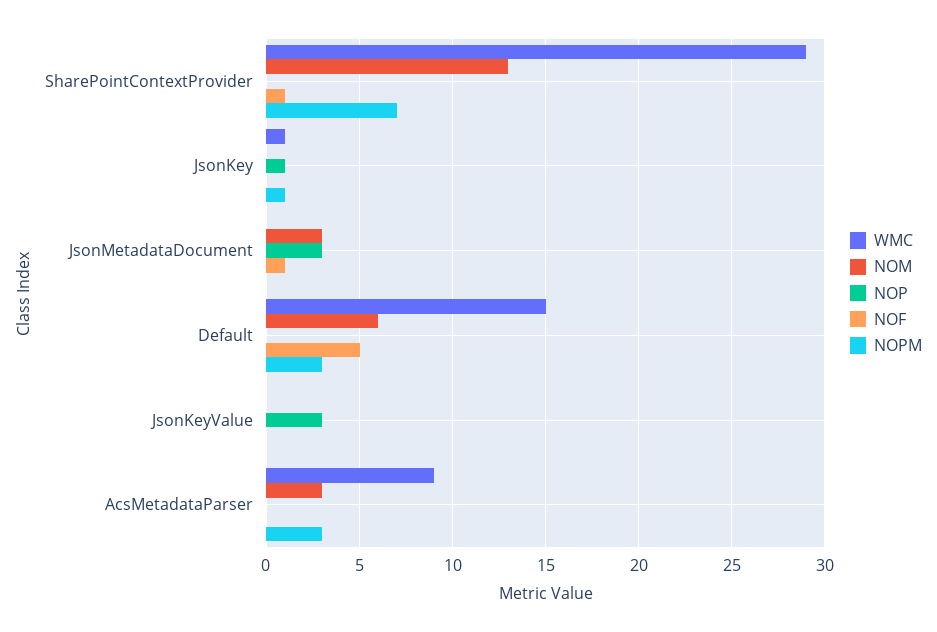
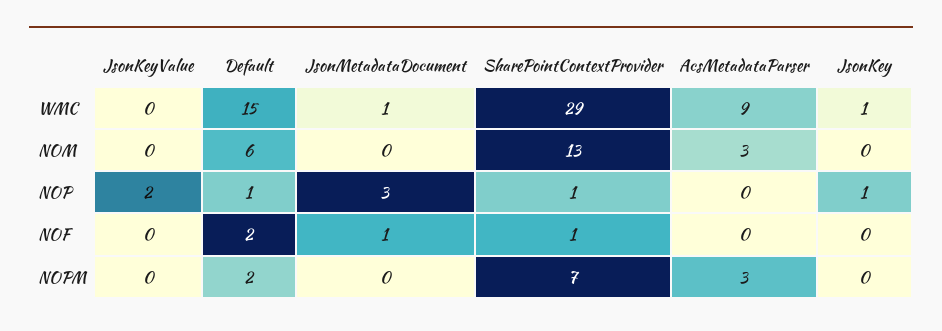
  {
    "WMC": {
      "SharePointContextProvider": 29,
      "JsonKey": 1,
-     "JsonMetadataDocument": 0,
+     "JsonMetadataDocument": 1,
      "Default": 15,
      "JsonKeyValue": 0,
      "AcsMetadataParser": 9
    },
    "NOM": {
      "SharePointContextProvider": 13,
      "JsonKey": 0,
-     "JsonMetadataDocument": 3,
+     "JsonMetadataDocument": 0,
      "Default": 6,
      "JsonKeyValue": 0,
      "AcsMetadataParser": 3
    },
    "NOP": {
-     "SharePointContextProvider": 0,
+     "SharePointContextProvider": 1,
      "JsonKey": 1,
      "JsonMetadataDocument": 3,
-     "Default": 0,
+     "Default": 1,
-     "JsonKeyValue": 3,
+     "JsonKeyValue": 2,
      "AcsMetadataParser": 0
    },
    "NOF": {
      "SharePointContextProvider": 1,
      "JsonKey": 0,
      "JsonMetadataDocument": 1,
-     "Default": 5,
+     "Default": 2,
      "JsonKeyValue": 0,
      "AcsMetadataParser": 0
    },
    "NOPM": {
      "SharePointContextProvider": 7,
-     "JsonKey": 1,
+     "JsonKey": 0,
      "JsonMetadataDocument": 0,
-     "Default": 3,
+     "Default": 2,
      "JsonKeyValue": 0,
      "AcsMetadataParser": 3
    }
  }

